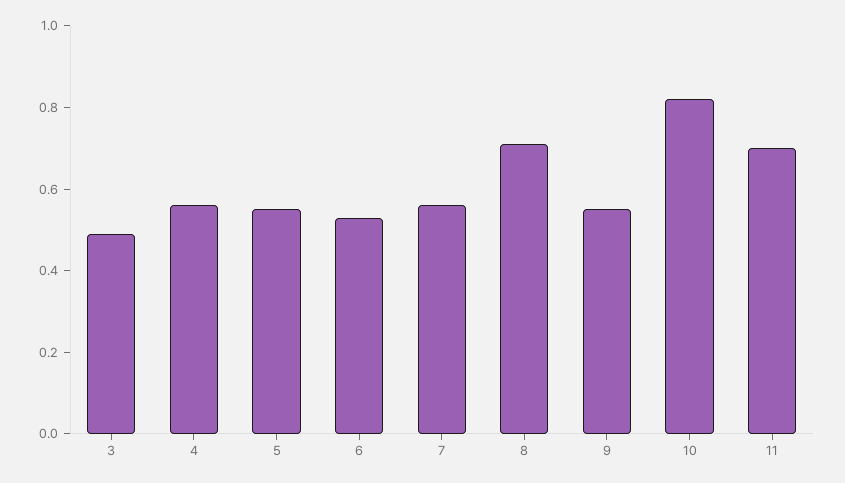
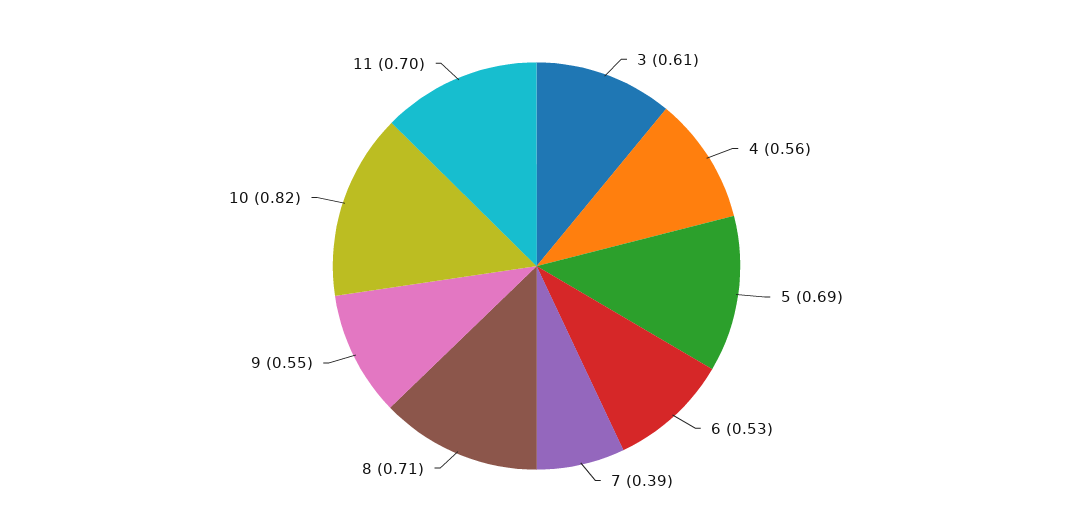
  {
-   "3": 0.5,
+   "3": 0.61,
    "4": 0.56,
-   "5": 0.55,
+   "5": 0.69,
    "6": 0.53,
-   "7": 0.55,
+   "7": 0.39,
    "8": 0.71,
    "9": 0.55,
    "10": 0.82,
    "11": 0.7
  }

